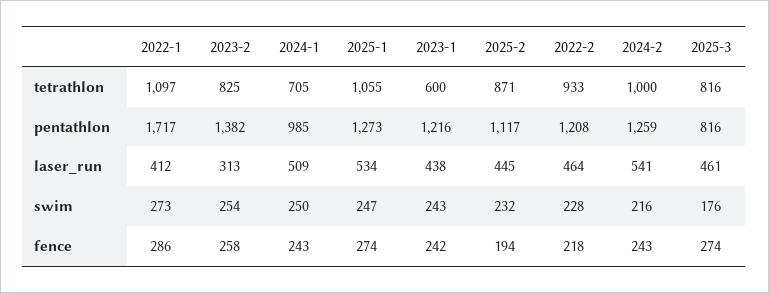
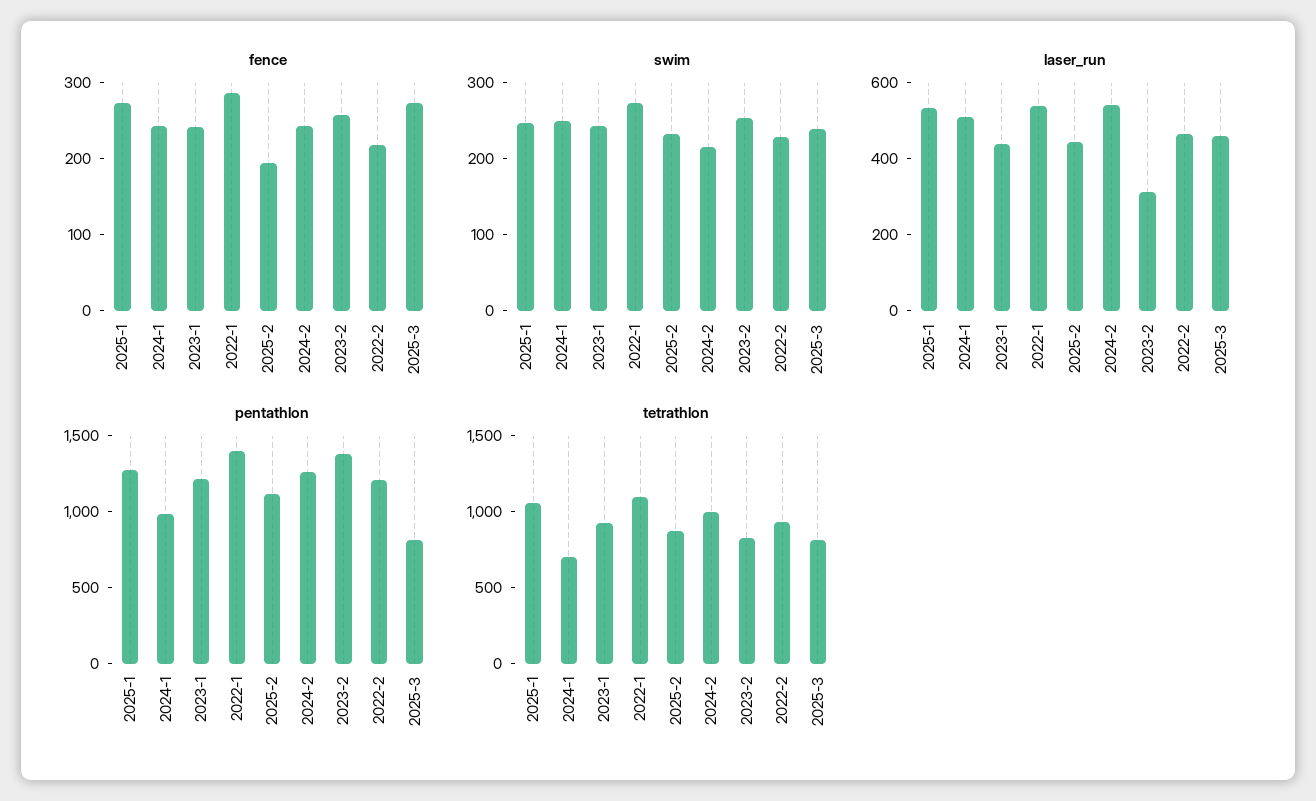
  {
    "tetrathlon": {
      "2022-1": 1097,
      "2023-2": 825,
      "2024-1": 705,
      "2025-1": 1055,
-     "2023-1": 600,
+     "2023-1": 900,
      "2025-2": 871,
      "2022-2": 933,
      "2024-2": 1000,
      "2025-3": 816
    },
    "pentathlon": {
-     "2022-1": 1717,
+     "2022-1": 1400,
      "2023-2": 1382,
      "2024-1": 985,
      "2025-1": 1273,
      "2023-1": 1216,
      "2025-2": 1117,
      "2022-2": 1208,
      "2024-2": 1259,
      "2025-3": 816
    },
    "laser_run": {
-     "2022-1": 412,
+     "2022-1": 550,
      "2023-2": 313,
      "2024-1": 509,
      "2025-1": 534,
      "2023-1": 438,
      "2025-2": 445,
      "2022-2": 464,
      "2024-2": 541,
      "2025-3": 461
    },
    "swim": {
      "2022-1": 273,
      "2023-2": 254,
      "2024-1": 250,
      "2025-1": 247,
      "2023-1": 243,
      "2025-2": 232,
      "2022-2": 228,
      "2024-2": 216,
-     "2025-3": 176
+     "2025-3": 240
    },
    "fence": {
      "2022-1": 286,
      "2023-2": 258,
      "2024-1": 243,
      "2025-1": 274,
      "2023-1": 242,
      "2025-2": 194,
      "2022-2": 218,
      "2024-2": 243,
      "2025-3": 274
    }
  }

